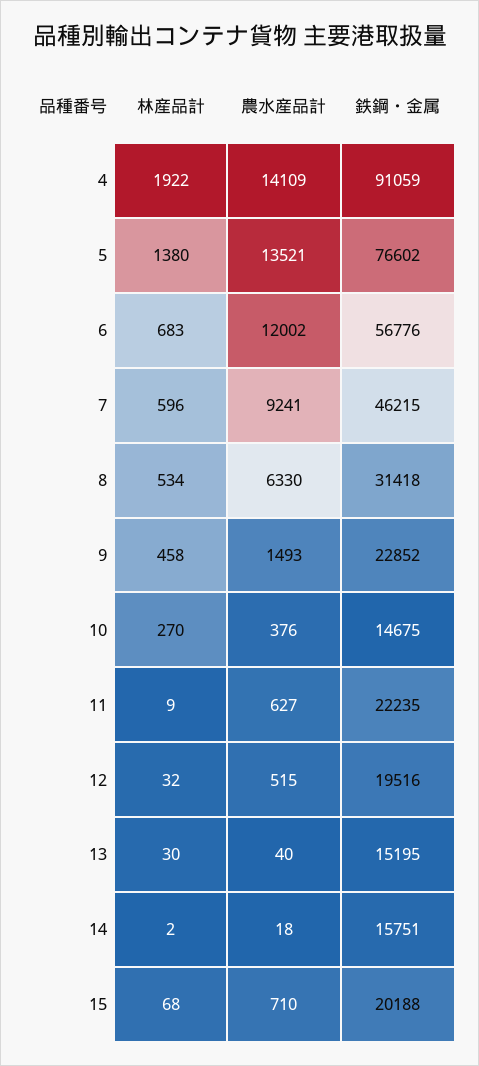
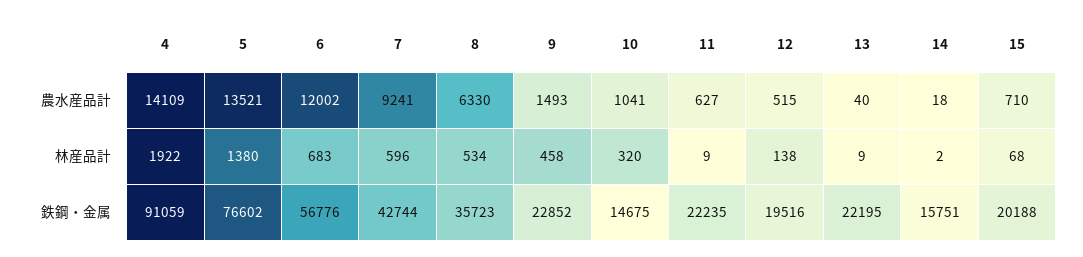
  {
    "林産品計": {
      "4": 1922,
      "5": 1380,
      "6": 683,
      "7": 596,
      "8": 534,
      "9": 458,
-     "10": 270,
+     "10": 320,
      "11": 9,
-     "12": 32,
+     "12": 138,
-     "13": 30,
+     "13": 9,
      "14": 2,
      "15": 68
    },
    "農水産品計": {
      "4": 14109,
      "5": 13521,
      "6": 12002,
      "7": 9241,
      "8": 6330,
      "9": 1493,
-     "10": 376,
+     "10": 1041,
      "11": 627,
      "12": 515,
      "13": 40,
      "14": 18,
      "15": 710
    },
    "鉄鋼・金属": {
      "4": 91059,
      "5": 76602,
      "6": 56776,
-     "7": 46215,
+     "7": 42744,
-     "8": 31418,
+     "8": 35723,
      "9": 22852,
      "10": 14675,
      "11": 22235,
      "12": 19516,
-     "13": 15195,
+     "13": 22195,
      "14": 15751,
      "15": 20188
    }
  }

